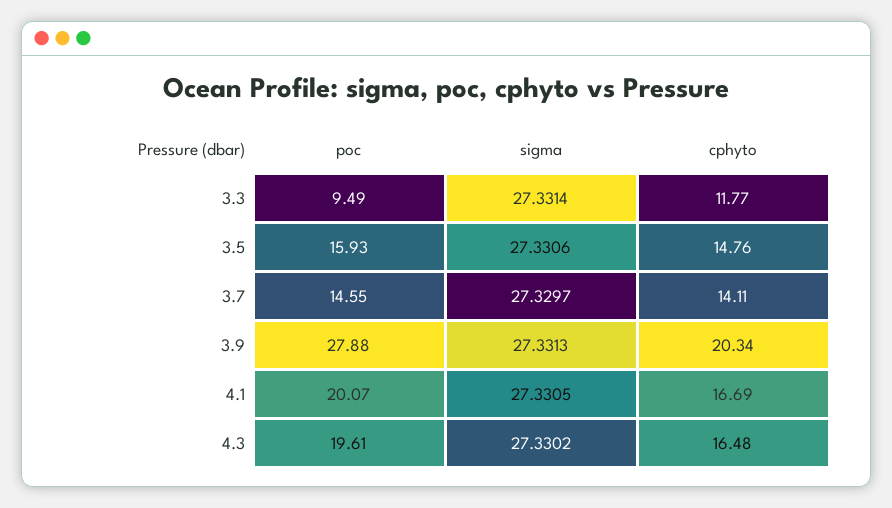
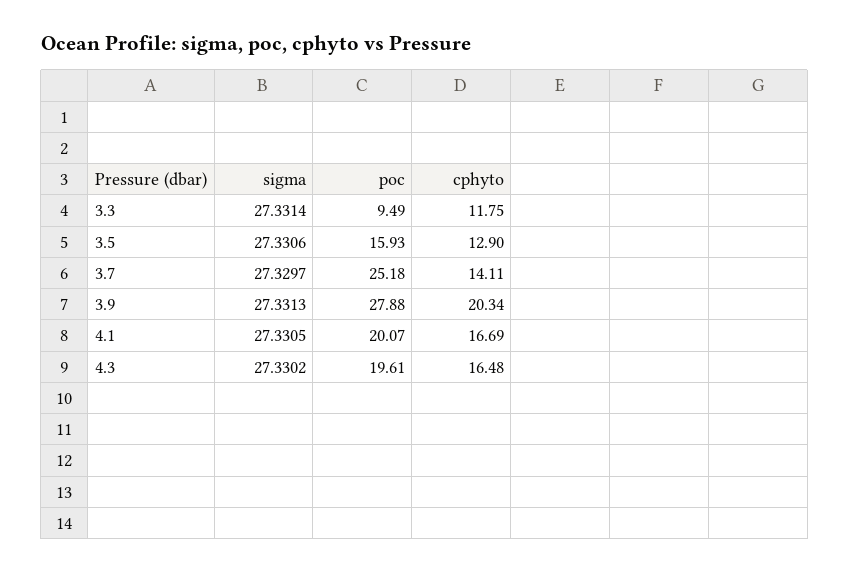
  {
    "poc": {
      "3.3": 9.49,
      "3.5": 15.93,
-     "3.7": 14.55,
+     "3.7": 25.18,
      "3.9": 27.88,
      "4.1": 20.07,
      "4.3": 19.61
    },
    "sigma": {
      "3.3": 27.3314,
      "3.5": 27.3306,
      "3.7": 27.3297,
      "3.9": 27.3313,
      "4.1": 27.3305,
      "4.3": 27.3302
    },
    "cphyto": {
-     "3.3": 11.77,
+     "3.3": 11.75,
-     "3.5": 14.76,
+     "3.5": 12.9,
      "3.7": 14.11,
      "3.9": 20.34,
      "4.1": 16.69,
      "4.3": 16.48
    }
  }

